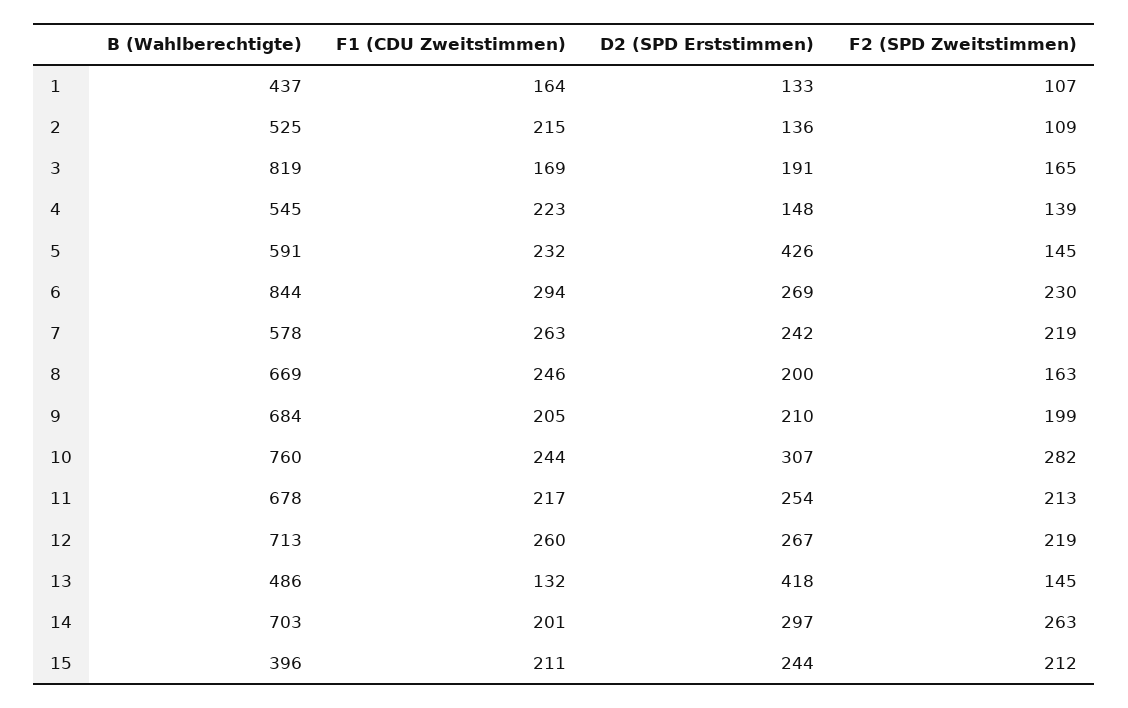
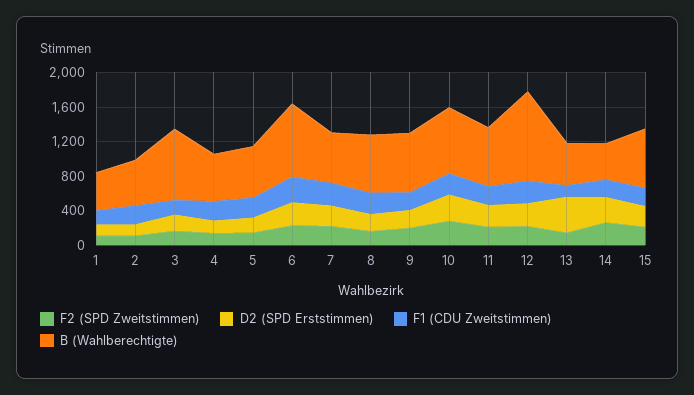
  {
    "B (Wahlberechtigte)": {
      "1": 437,
      "2": 525,
      "3": 819,
      "4": 545,
      "5": 591,
      "6": 844,
      "7": 578,
      "8": 669,
      "9": 684,
      "10": 760,
      "11": 678,
-     "12": 713,
+     "12": 1000,
      "13": 486,
-     "14": 703,
+     "14": 400,
-     "15": 396
+     "15": 700
    },
    "F1 (CDU Zweitstimmen)": {
      "1": 164,
      "2": 215,
      "3": 169,
      "4": 223,
      "5": 232,
      "6": 294,
      "7": 263,
      "8": 246,
      "9": 205,
      "10": 244,
      "11": 217,
      "12": 260,
      "13": 132,
      "14": 201,
      "15": 211
    },
    "D2 (SPD Erststimmen)": {
      "1": 133,
      "2": 136,
      "3": 191,
      "4": 148,
-     "5": 426,
+     "5": 200,
      "6": 269,
      "7": 242,
      "8": 200,
      "9": 210,
      "10": 307,
      "11": 254,
      "12": 267,
      "13": 418,
      "14": 297,
      "15": 244
    },
    "F2 (SPD Zweitstimmen)": {
      "1": 107,
      "2": 109,
      "3": 165,
      "4": 139,
      "5": 145,
      "6": 230,
      "7": 219,
      "8": 163,
      "9": 199,
      "10": 282,
      "11": 213,
      "12": 219,
      "13": 145,
      "14": 263,
      "15": 212
    }
  }

